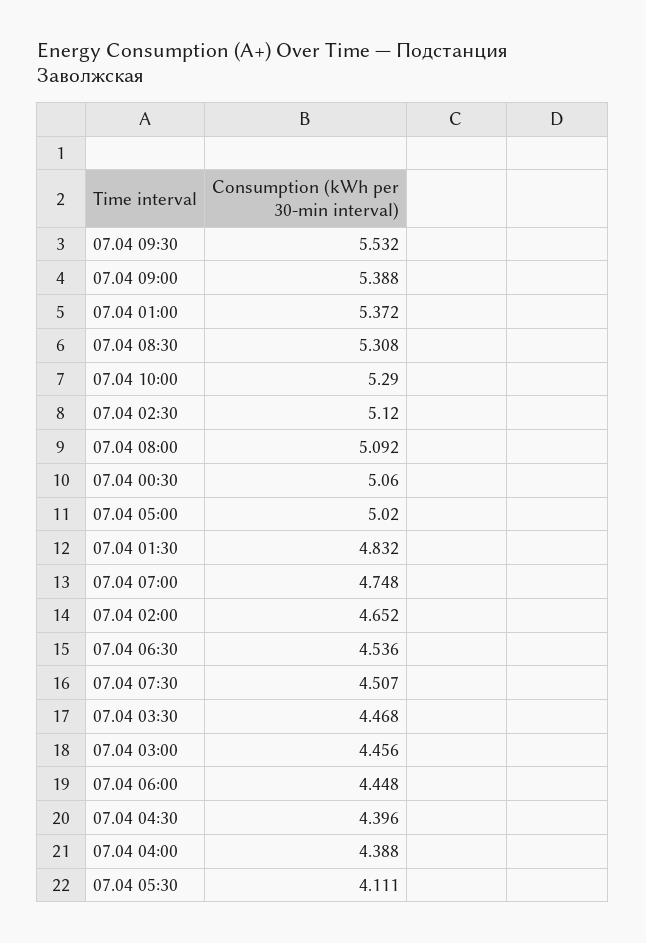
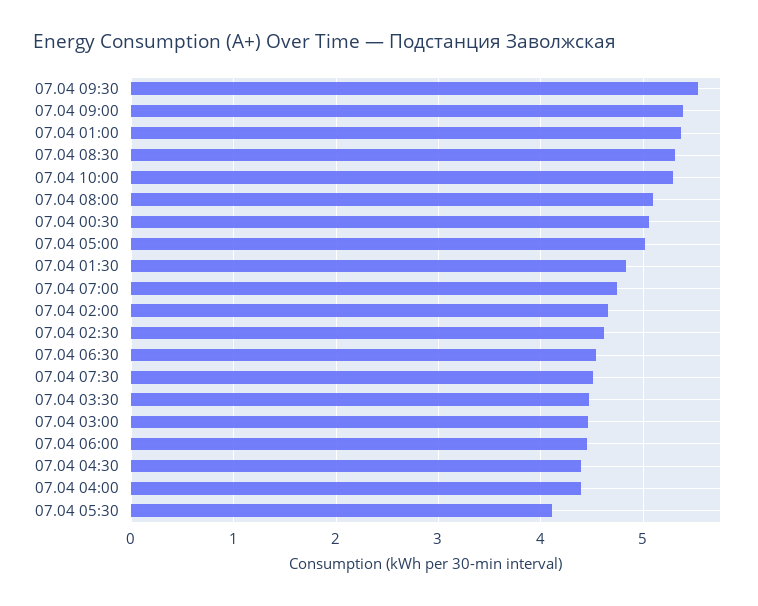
  {
    "07.04 09:30": 5.532,
    "07.04 09:00": 5.388,
    "07.04 01:00": 5.372,
    "07.04 08:30": 5.308,
    "07.04 10:00": 5.29,
-   "07.04 02:30": 5.12,
+   "07.04 02:30": 4.6,
    "07.04 08:00": 5.092,
    "07.04 00:30": 5.06,
    "07.04 05:00": 5.02,
    "07.04 01:30": 4.832,
    "07.04 07:00": 4.748,
    "07.04 02:00": 4.652,
    "07.04 06:30": 4.536,
    "07.04 07:30": 4.507,
    "07.04 03:30": 4.468,
    "07.04 03:00": 4.456,
    "07.04 06:00": 4.448,
    "07.04 04:30": 4.396,
    "07.04 04:00": 4.388,
    "07.04 05:30": 4.111
  }

